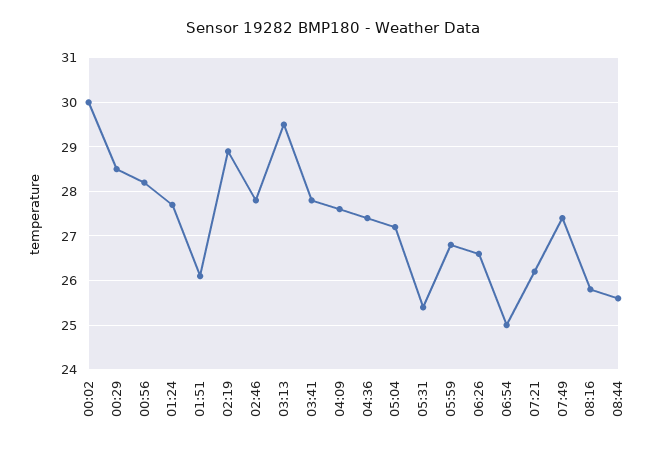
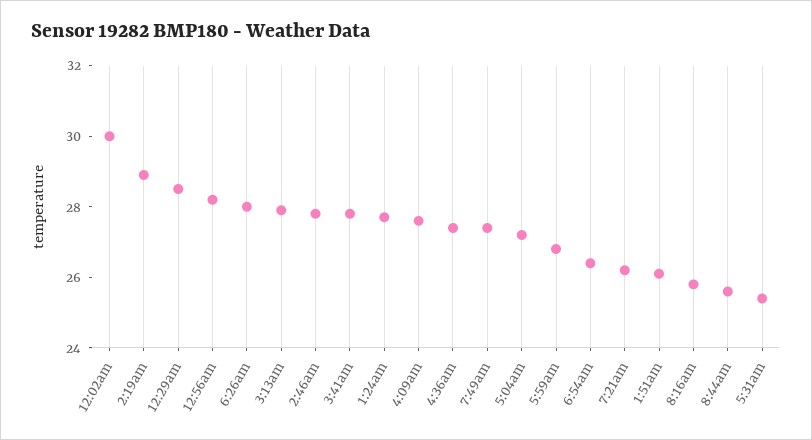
  {
    "00:02": 30,
    "00:29": 28.5,
    "00:56": 28,
    "01:24": 27.5,
    "01:51": 26,
    "02:19": 29,
    "02:46": 28,
-   "03:13": 29.5,
+   "03:13": 28,
    "03:41": 28,
    "04:09": 27.5,
    "04:36": 27.5,
    "05:04": 27,
    "05:31": 25.5,
    "05:59": 27,
-   "06:26": 26.5,
+   "06:26": 28,
-   "06:54": 25,
+   "06:54": 26.5,
    "07:21": 26,
    "07:49": 27.5,
    "08:16": 26,
    "08:44": 25.5
  }

